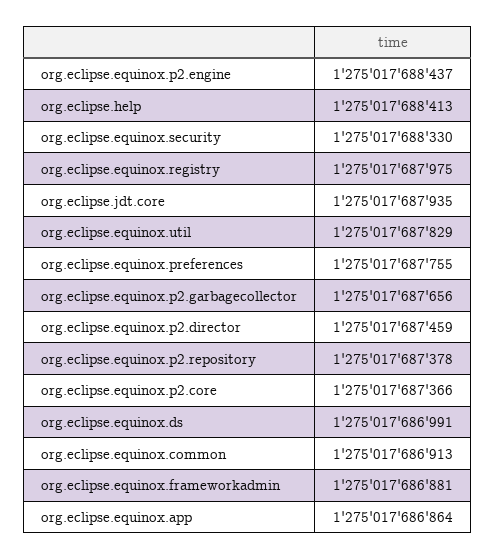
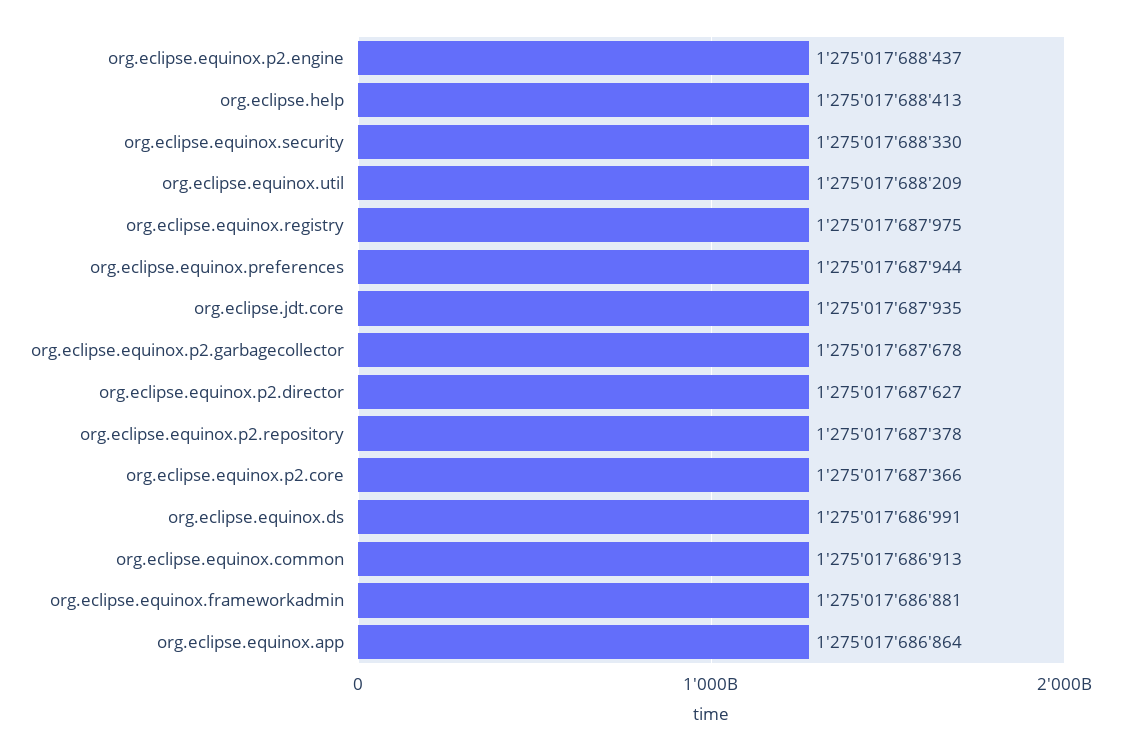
  {
    "org.eclipse.equinox.p2.engine": 1275017688437,
    "org.eclipse.help": 1275017688413,
    "org.eclipse.equinox.security": 1275017688330,
    "org.eclipse.equinox.registry": 1275017687975,
    "org.eclipse.jdt.core": 1275017687935,
-   "org.eclipse.equinox.util": 1275017687829,
+   "org.eclipse.equinox.util": 1275017688209,
-   "org.eclipse.equinox.preferences": 1275017687755,
+   "org.eclipse.equinox.preferences": 1275017687944,
-   "org.eclipse.equinox.p2.garbagecollector": 1275017687656,
+   "org.eclipse.equinox.p2.garbagecollector": 1275017687678,
-   "org.eclipse.equinox.p2.director": 1275017687459,
+   "org.eclipse.equinox.p2.director": 1275017687627,
    "org.eclipse.equinox.p2.repository": 1275017687378,
    "org.eclipse.equinox.p2.core": 1275017687366,
    "org.eclipse.equinox.ds": 1275017686991,
    "org.eclipse.equinox.common": 1275017686913,
    "org.eclipse.equinox.frameworkadmin": 1275017686881,
    "org.eclipse.equinox.app": 1275017686864
  }

